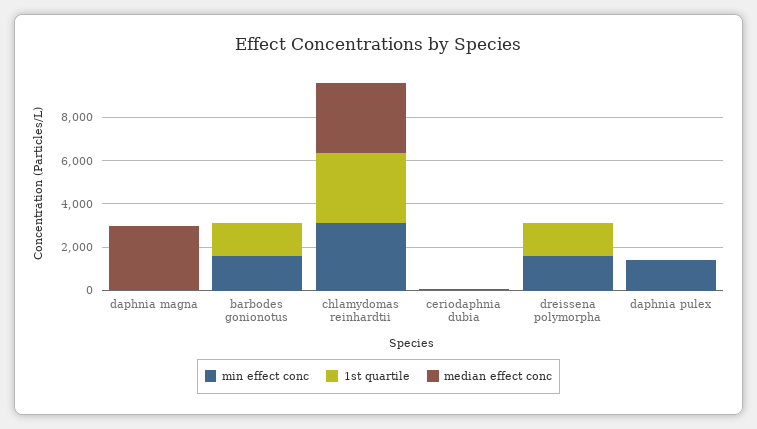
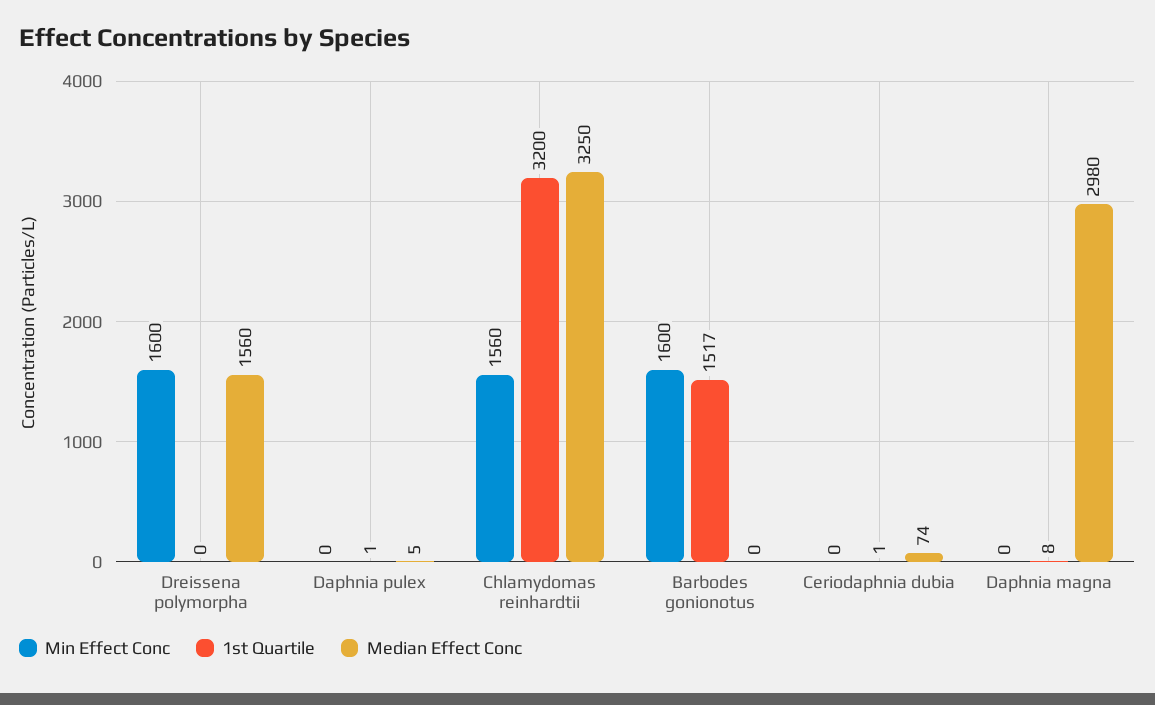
  {
    "min effect conc": {
      "daphnia magna": 0,
      "barbodes gonionotus": 1600,
-     "chlamydomas reinhardtii": 3000,
+     "chlamydomas reinhardtii": 1560,
      "ceriodaphnia dubia": 0,
      "dreissena polymorpha": 1600,
-     "daphnia pulex": 1500
+     "daphnia pulex": 0
    },
    "1st quartile": {
      "daphnia magna": 8,
      "barbodes gonionotus": 1517,
      "chlamydomas reinhardtii": 3200,
      "ceriodaphnia dubia": 1,
-     "dreissena polymorpha": 1500,
+     "dreissena polymorpha": 0,
      "daphnia pulex": 1
    },
    "median effect conc": {
      "daphnia magna": 2980,
      "barbodes gonionotus": 0,
      "chlamydomas reinhardtii": 3250,
      "ceriodaphnia dubia": 74,
-     "dreissena polymorpha": 0,
+     "dreissena polymorpha": 1560,
      "daphnia pulex": 5
    }
  }

